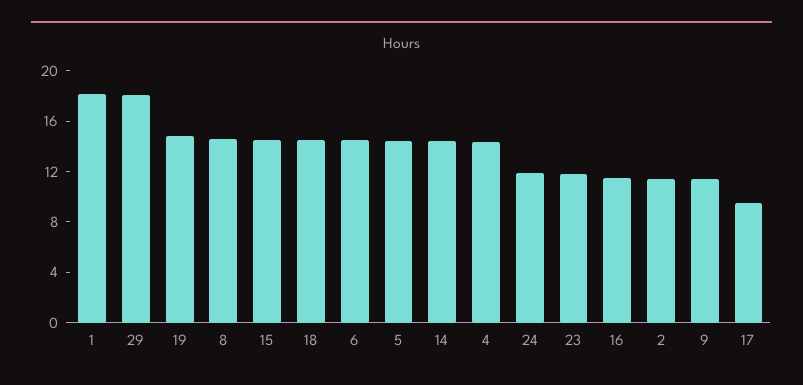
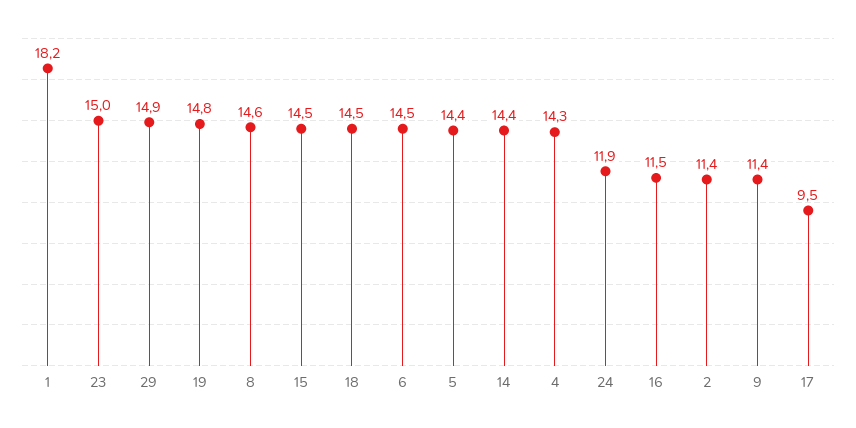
  {
    "1": 18.2,
-   "29": 18,
+   "29": 14.9,
    "19": 14.8,
    "8": 14.6,
    "15": 14.5,
    "18": 14.5,
    "6": 14.5,
    "5": 14.4,
    "14": 14.4,
    "4": 14.3,
    "24": 11.9,
-   "23": 12,
+   "23": 15,
    "16": 11.5,
    "2": 11.4,
    "9": 11.4,
    "17": 9.5
  }

